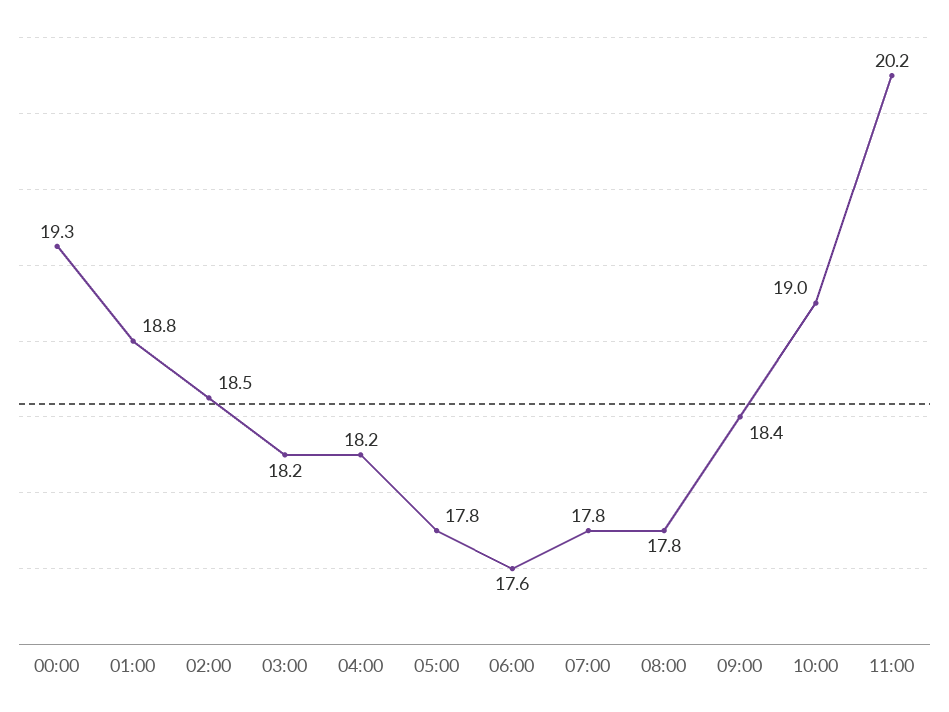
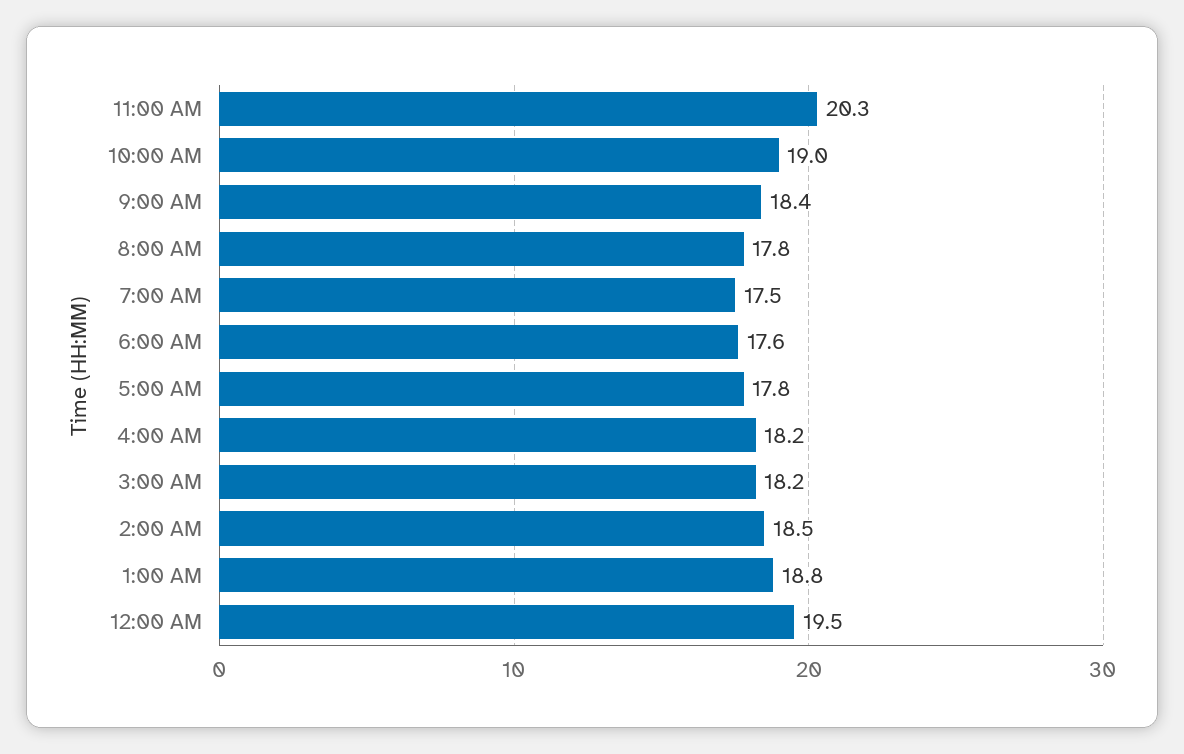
  {
-   "00:00": 19.3,
+   "00:00": 19.5,
    "01:00": 18.8,
    "02:00": 18.5,
    "03:00": 18.2,
    "04:00": 18.2,
    "05:00": 17.8,
    "06:00": 17.6,
-   "07:00": 17.8,
+   "07:00": 17.5,
    "08:00": 17.8,
    "09:00": 18.4,
    "10:00": 19,
-   "11:00": 20.2
+   "11:00": 20.3
  }

